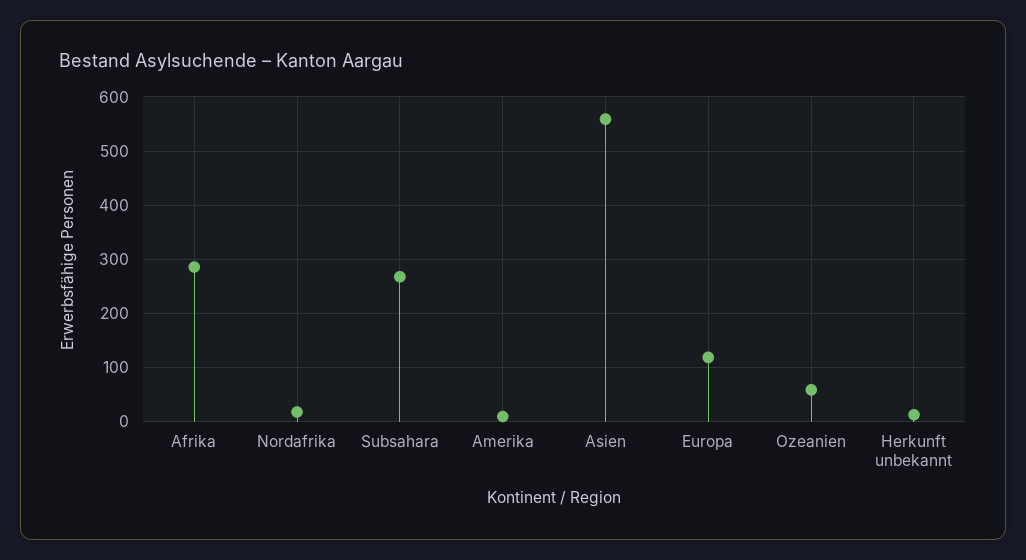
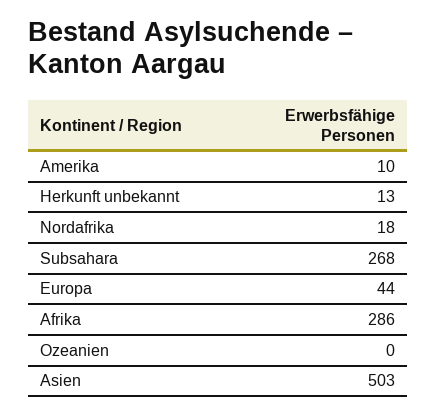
  {
    "Afrika": 286,
    "Nordafrika": 18,
    "Subsahara": 268,
    "Amerika": 10,
-   "Asien": 560,
+   "Asien": 503,
-   "Europa": 120,
+   "Europa": 44,
-   "Ozeanien": 60,
+   "Ozeanien": 0,
    "Herkunft unbekannt": 13
  }

